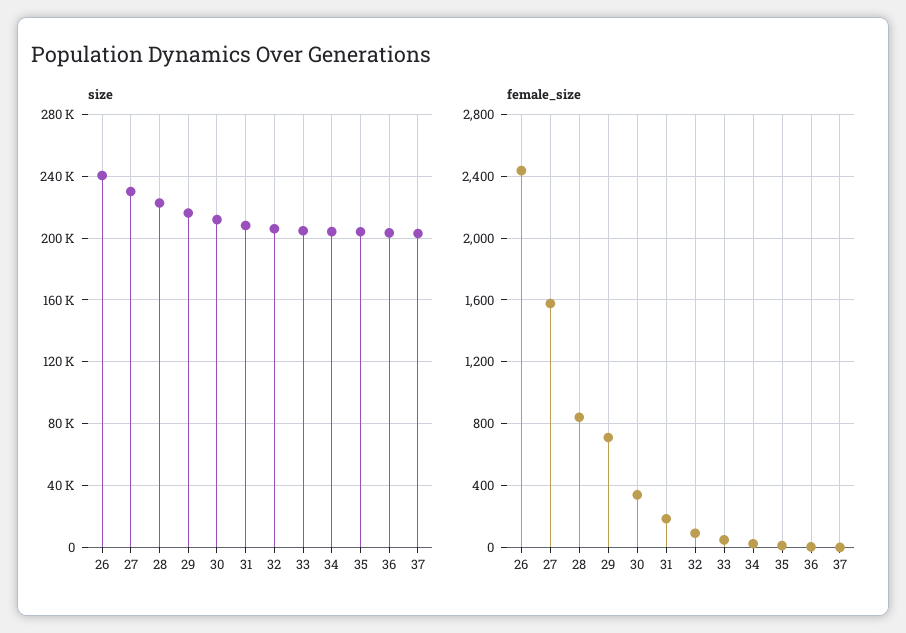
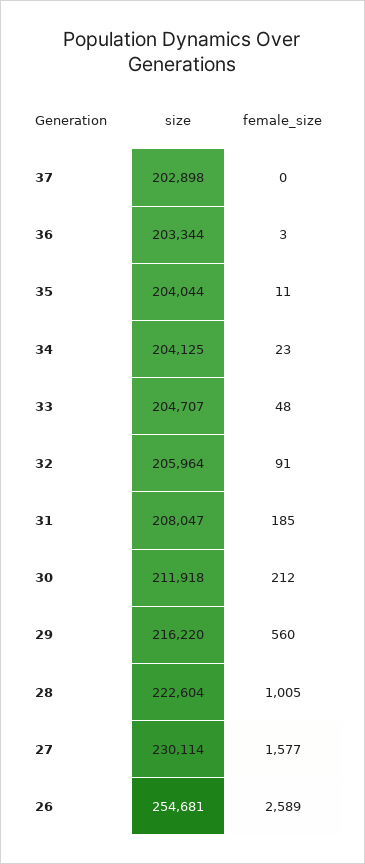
  {
    "size": {
-     "26": 240000,
+     "26": 254681,
      "27": 230114,
      "28": 222604,
      "29": 216220,
      "30": 211918,
      "31": 208047,
      "32": 205964,
      "33": 204707,
      "34": 204125,
      "35": 204044,
      "36": 203344,
      "37": 202898
    },
    "female_size": {
-     "26": 2450,
+     "26": 2589,
      "27": 1577,
-     "28": 850,
+     "28": 1005,
-     "29": 700,
+     "29": 560,
-     "30": 350,
+     "30": 212,
      "31": 185,
      "32": 91,
      "33": 48,
      "34": 23,
      "35": 11,
      "36": 3,
      "37": 0
    }
  }

